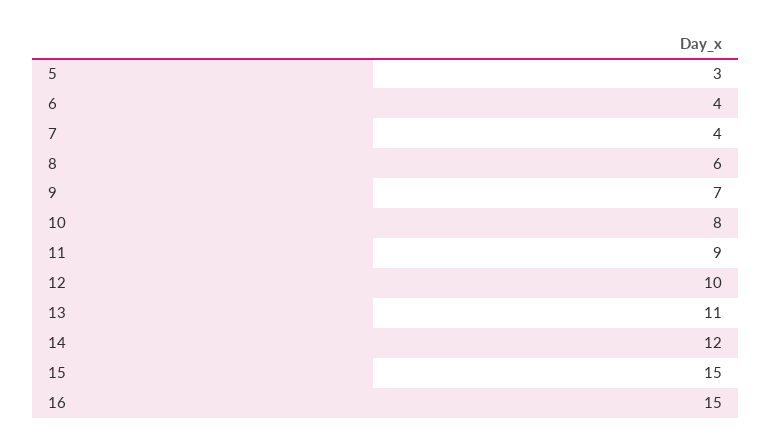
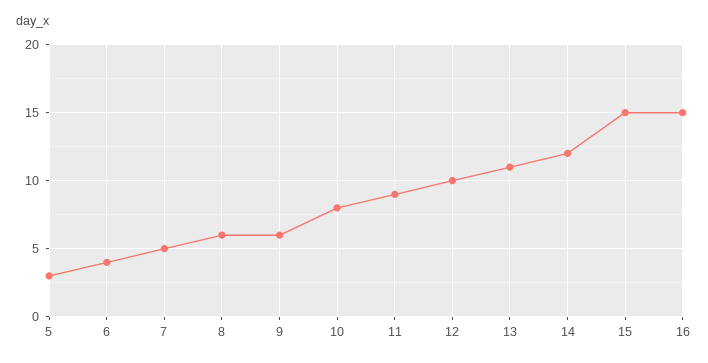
  {
    "5": 3,
    "6": 4,
-   "7": 4,
+   "7": 5,
    "8": 6,
-   "9": 7,
+   "9": 6,
    "10": 8,
    "11": 9,
    "12": 10,
    "13": 11,
    "14": 12,
    "15": 15,
    "16": 15
  }

